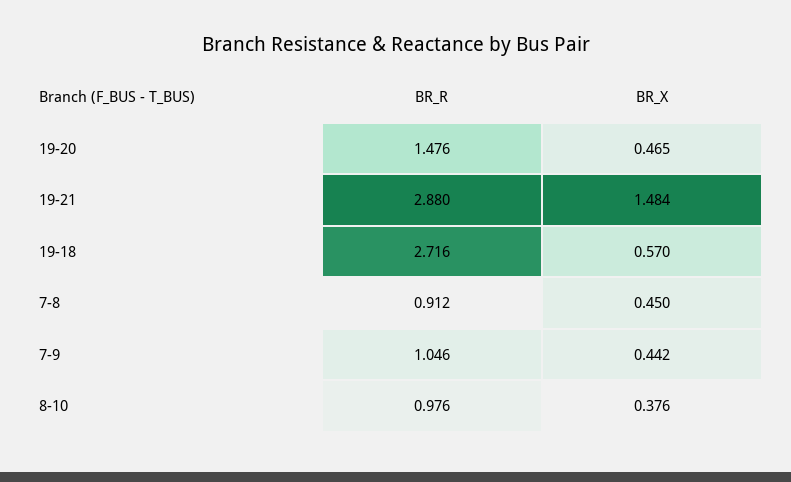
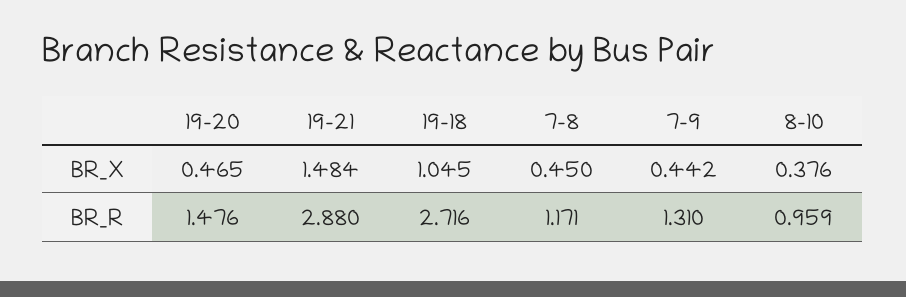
  {
    "BR_R": {
      "19-20": 1.476,
      "19-21": 2.88,
      "19-18": 2.716,
-     "7-8": 0.912,
+     "7-8": 1.171,
-     "7-9": 1.046,
+     "7-9": 1.31,
-     "8-10": 0.976
+     "8-10": 0.959
    },
    "BR_X": {
      "19-20": 0.465,
      "19-21": 1.484,
-     "19-18": 0.57,
+     "19-18": 1.045,
      "7-8": 0.45,
      "7-9": 0.442,
      "8-10": 0.376
    }
  }

